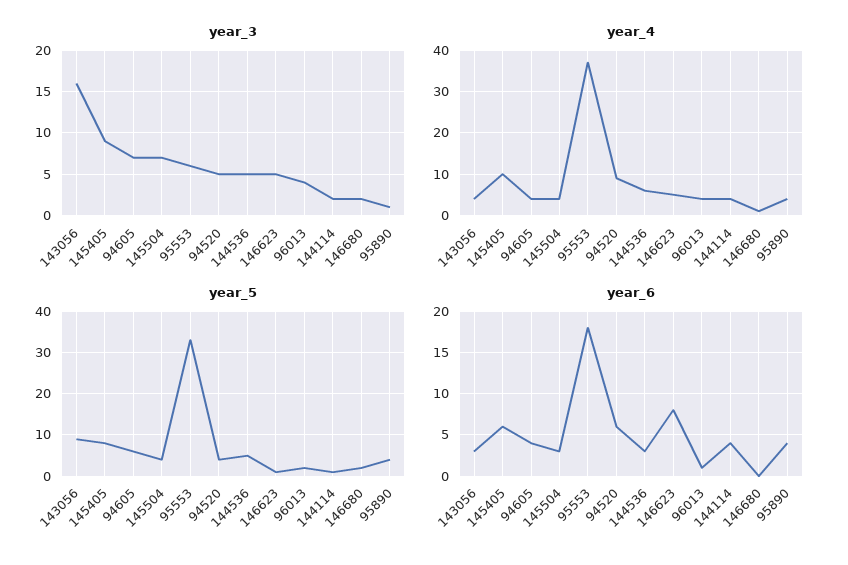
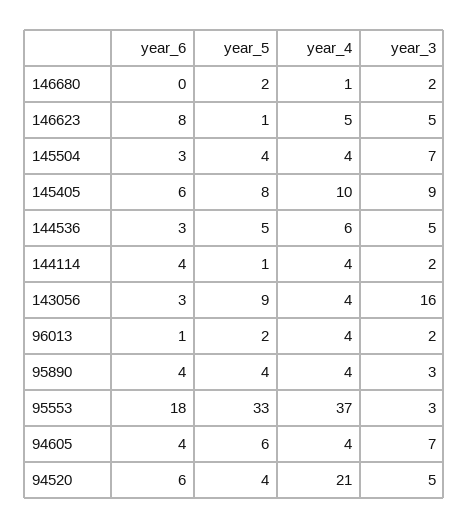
  {
    "year_3": {
      "143056": 16,
      "145405": 9,
      "94605": 7,
      "145504": 7,
-     "95553": 6,
+     "95553": 3,
      "94520": 5,
      "144536": 5,
      "146623": 5,
-     "96013": 4,
+     "96013": 2,
      "144114": 2,
      "146680": 2,
-     "95890": 1
+     "95890": 3
    },
    "year_4": {
      "143056": 4,
      "145405": 10,
      "94605": 4,
      "145504": 4,
      "95553": 37,
-     "94520": 10,
+     "94520": 21,
      "144536": 6,
      "146623": 5,
      "96013": 4,
      "144114": 4,
      "146680": 1,
      "95890": 4
    },
    "year_5": {
      "143056": 9,
      "145405": 8,
      "94605": 6,
      "145504": 4,
      "95553": 33,
      "94520": 4,
      "144536": 5,
      "146623": 1,
      "96013": 2,
      "144114": 1,
      "146680": 2,
      "95890": 4
    },
    "year_6": {
      "143056": 3,
      "145405": 6,
      "94605": 4,
      "145504": 3,
      "95553": 18,
      "94520": 6,
      "144536": 3,
      "146623": 8,
      "96013": 1,
      "144114": 4,
      "146680": 0,
      "95890": 4
    }
  }

